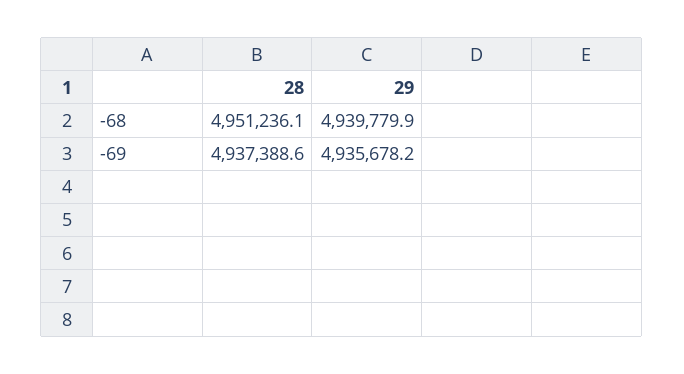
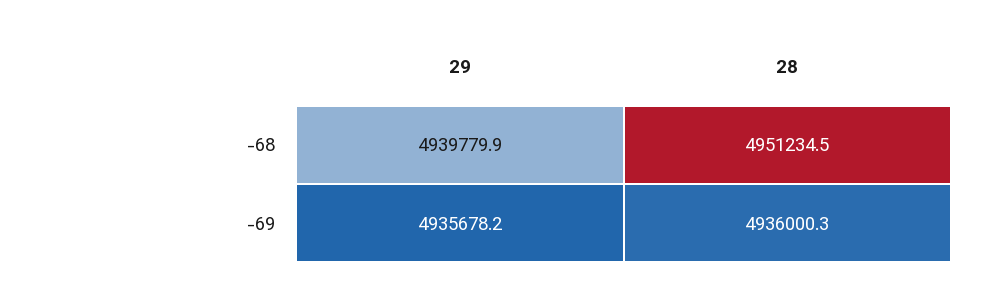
  {
    "28": {
-     "-68": 4951236.1,
+     "-68": 4951234.5,
-     "-69": 4937388.6
+     "-69": 4936000.3
    },
    "29": {
      "-68": 4939779.9,
      "-69": 4935678.2
    }
  }

